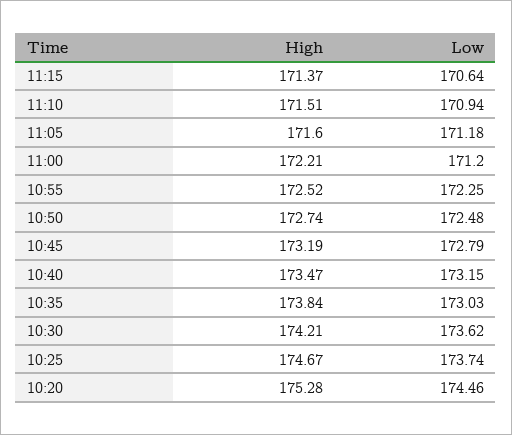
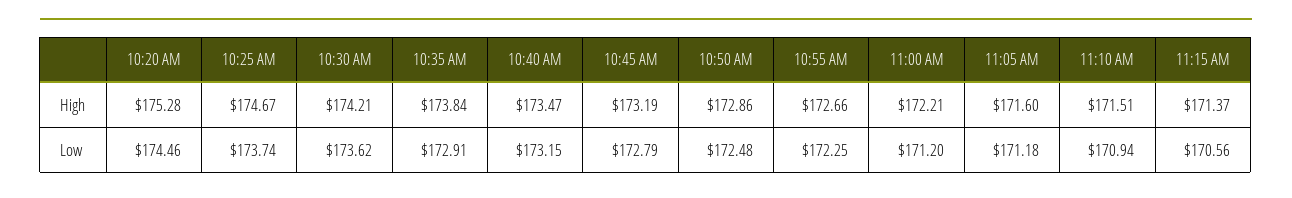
  {
    "High": {
      "11:15": 171.37,
      "11:10": 171.51,
      "11:05": 171.6,
      "11:00": 172.21,
-     "10:55": 172.52,
+     "10:55": 172.66,
-     "10:50": 172.74,
+     "10:50": 172.86,
      "10:45": 173.19,
      "10:40": 173.47,
      "10:35": 173.84,
      "10:30": 174.21,
      "10:25": 174.67,
      "10:20": 175.28
    },
    "Low": {
-     "11:15": 170.64,
+     "11:15": 170.56,
      "11:10": 170.94,
      "11:05": 171.18,
      "11:00": 171.2,
      "10:55": 172.25,
      "10:50": 172.48,
      "10:45": 172.79,
      "10:40": 173.15,
-     "10:35": 173.03,
+     "10:35": 172.91,
      "10:30": 173.62,
      "10:25": 173.74,
      "10:20": 174.46
    }
  }

